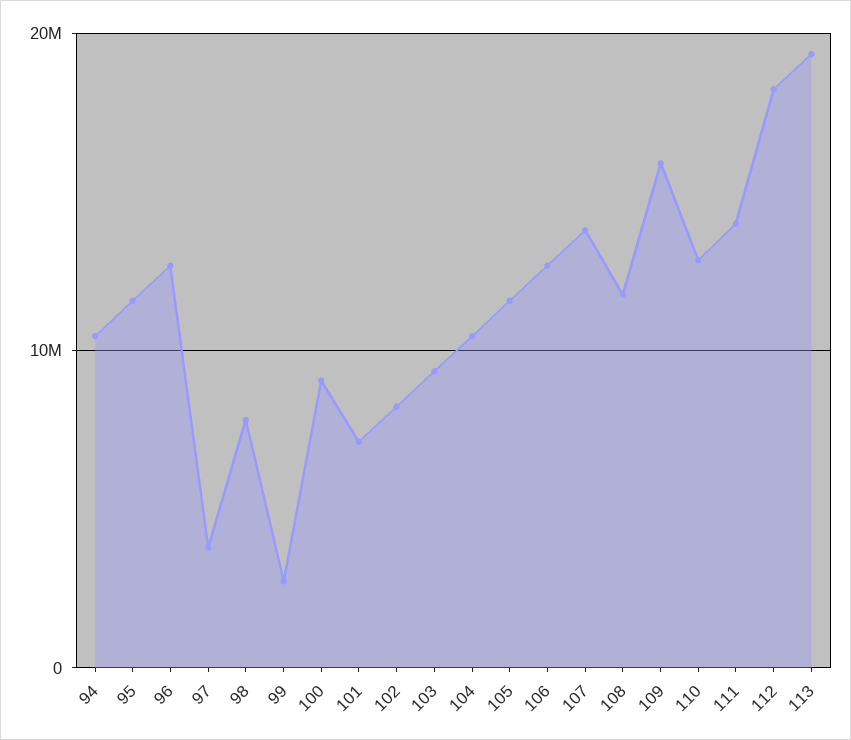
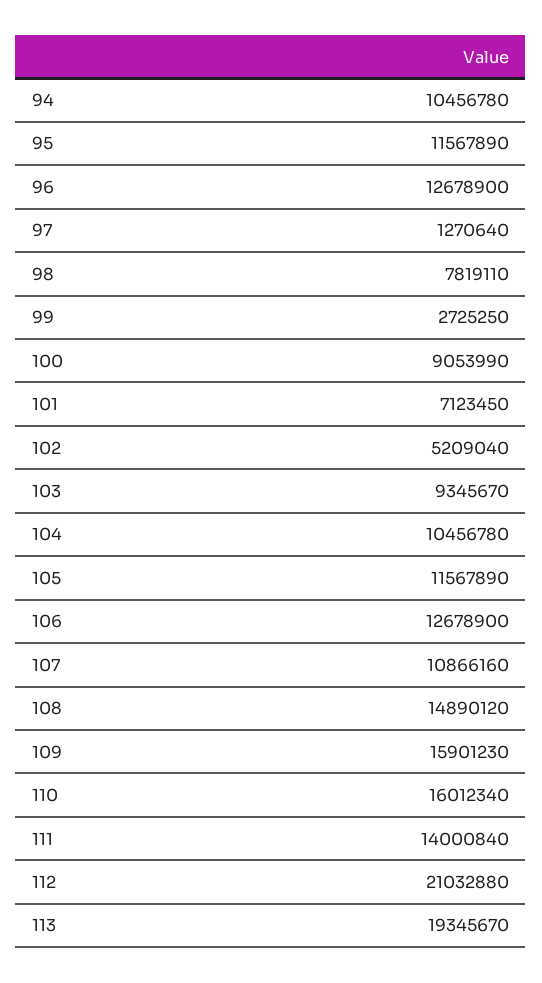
  {
    "94": 10456780,
    "95": 11567890,
    "96": 12678900,
-   "97": 4000000,
+   "97": 1270640,
    "98": 7819110,
    "99": 2725250,
    "100": 9053990,
    "101": 7123450,
-   "102": 8000000,
+   "102": 5209040,
    "103": 9345670,
    "104": 10456780,
    "105": 11567890,
    "106": 12678900,
-   "107": 14000000,
+   "107": 10866160,
-   "108": 12000000,
+   "108": 14890120,
    "109": 15901230,
-   "110": 13000000,
+   "110": 16012340,
    "111": 14000840,
-   "112": 18000000,
+   "112": 21032880,
    "113": 19345670
  }

